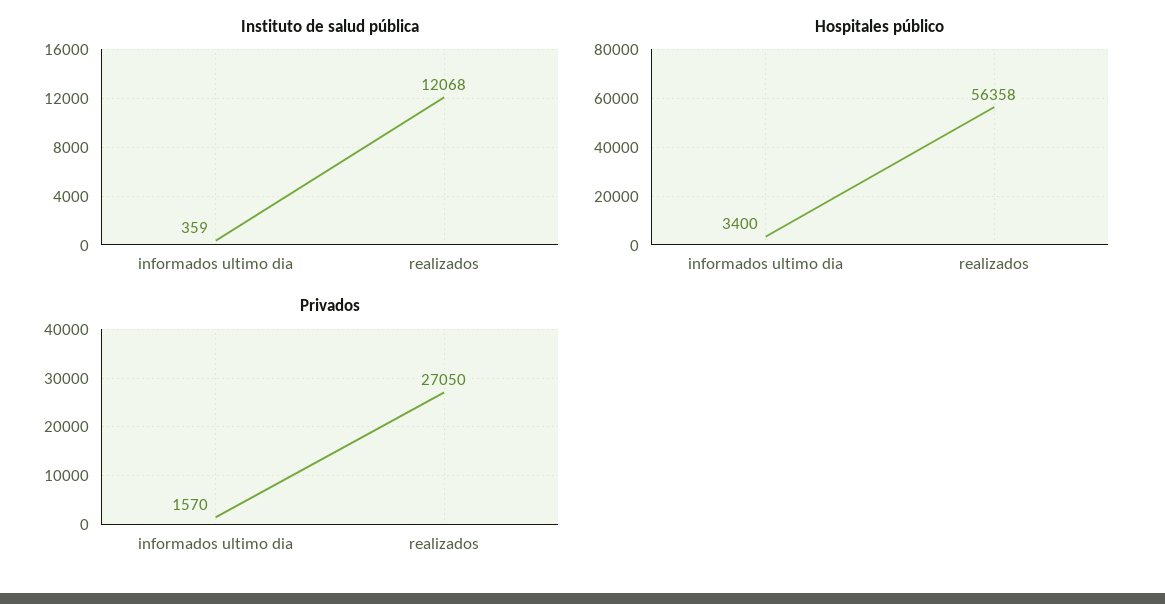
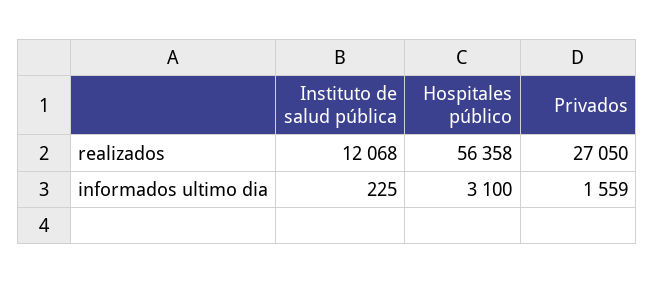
  {
    "Instituto de salud pública": {
-     "informados ultimo dia": 359,
+     "informados ultimo dia": 225,
      "realizados": 12068
    },
    "Hospitales público": {
-     "informados ultimo dia": 3400,
+     "informados ultimo dia": 3100,
      "realizados": 56358
    },
    "Privados": {
-     "informados ultimo dia": 1570,
+     "informados ultimo dia": 1559,
      "realizados": 27050
    }
  }

